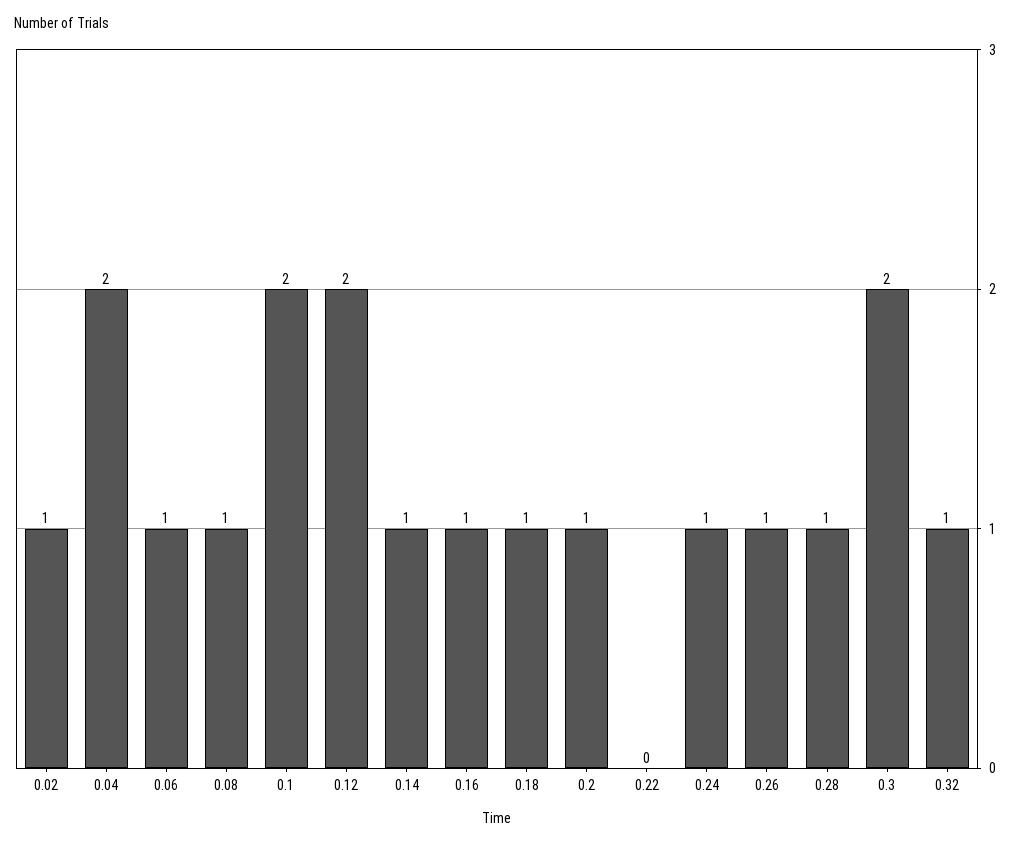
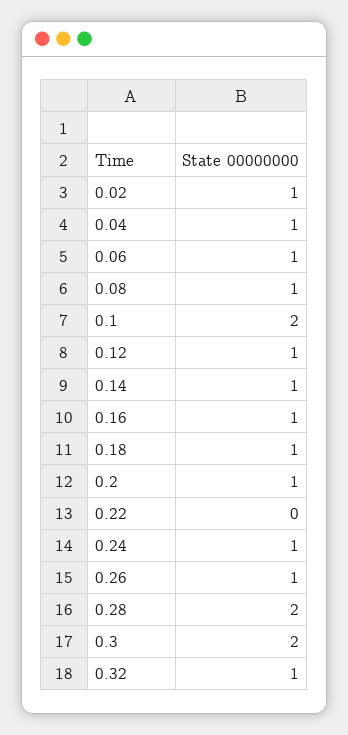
  {
    "0.02": 1,
-   "0.04": 2,
+   "0.04": 1,
    "0.06": 1,
    "0.08": 1,
    "0.1": 2,
-   "0.12": 2,
+   "0.12": 1,
    "0.14": 1,
    "0.16": 1,
    "0.18": 1,
    "0.2": 1,
    "0.22": 0,
    "0.24": 1,
    "0.26": 1,
-   "0.28": 1,
+   "0.28": 2,
    "0.3": 2,
    "0.32": 1
  }

